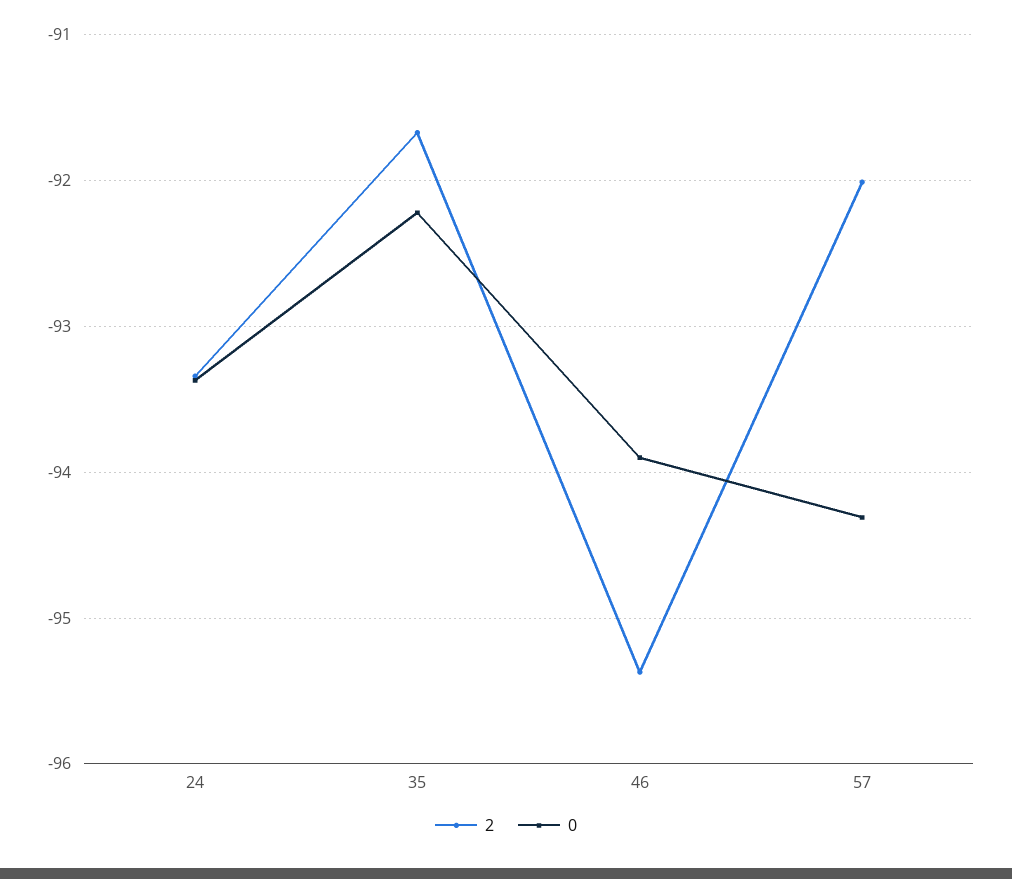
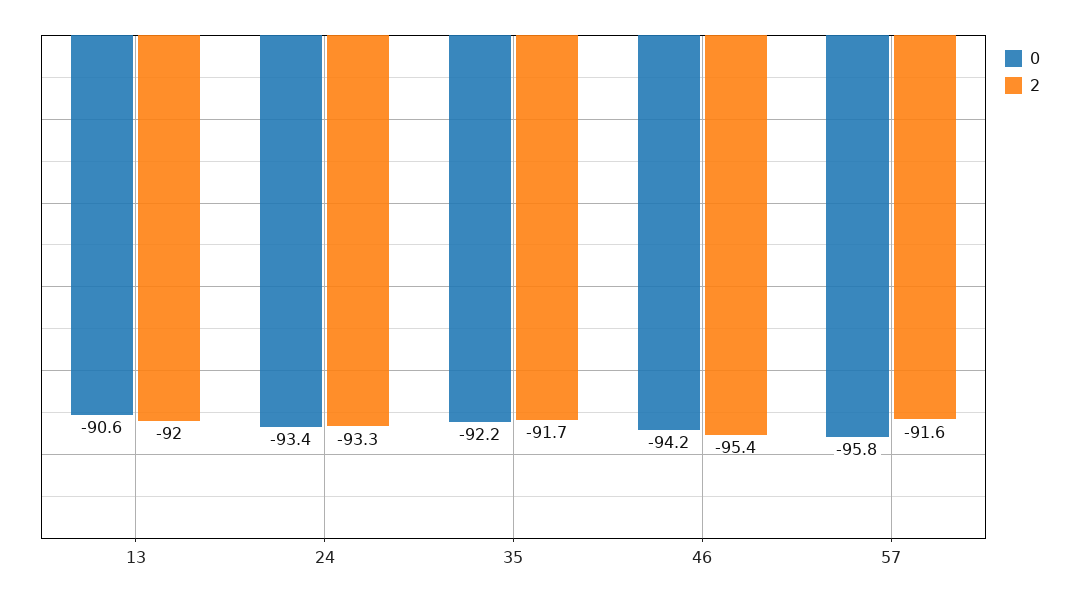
  {
    "2": {
      "24": -93.3,
      "35": -91.7,
      "46": -95.4,
-     "57": -92
+     "57": -91.6,
+     "13": -92
    },
    "0": {
      "24": -93.4,
      "35": -92.2,
-     "46": -93.9,
+     "46": -94.2,
-     "57": -94.3
+     "57": -95.8,
+     "13": -90.6
    }
  }

